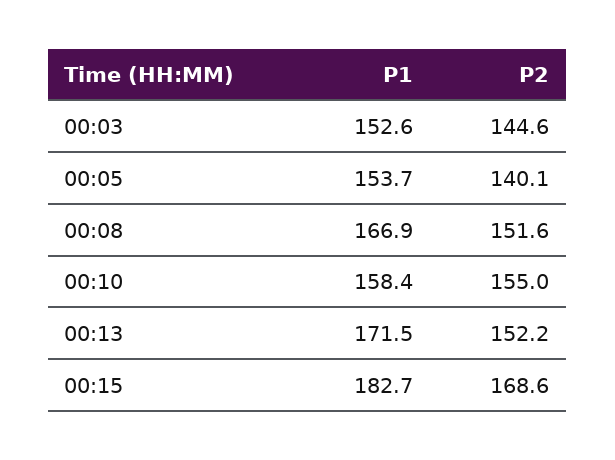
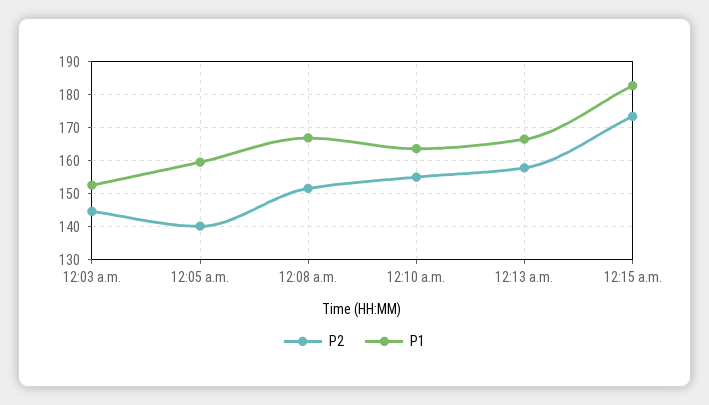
  {
    "P1": {
      "00:03": 152.6,
-     "00:05": 153.7,
+     "00:05": 160,
      "00:08": 166.9,
-     "00:10": 158.4,
+     "00:10": 164,
-     "00:13": 171.5,
+     "00:13": 166,
      "00:15": 182.7
    },
    "P2": {
      "00:03": 144.6,
      "00:05": 140.1,
      "00:08": 151.6,
      "00:10": 155,
-     "00:13": 152.2,
+     "00:13": 158,
-     "00:15": 168.6
+     "00:15": 174
    }
  }

